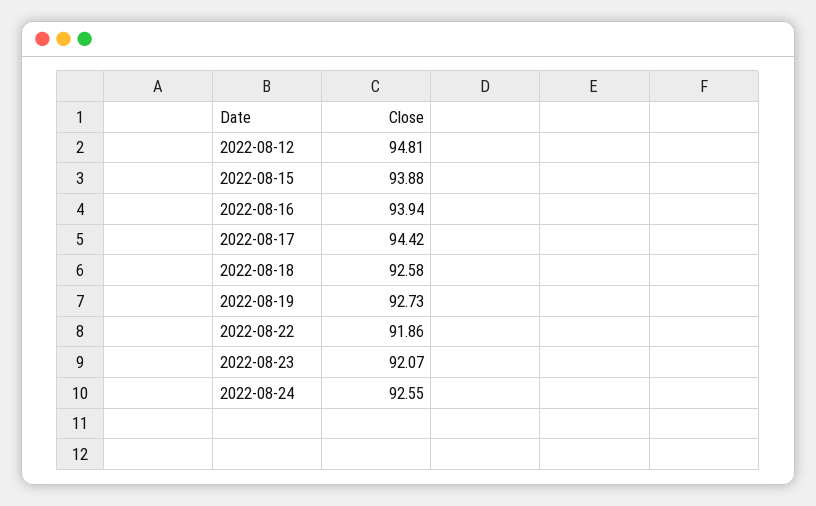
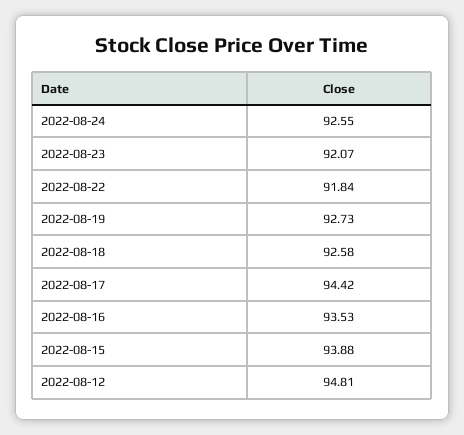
  {
    "2022-08-12": 94.81,
    "2022-08-15": 93.88,
-   "2022-08-16": 93.94,
+   "2022-08-16": 93.53,
    "2022-08-17": 94.42,
    "2022-08-18": 92.58,
    "2022-08-19": 92.73,
-   "2022-08-22": 91.86,
+   "2022-08-22": 91.84,
    "2022-08-23": 92.07,
    "2022-08-24": 92.55
  }

